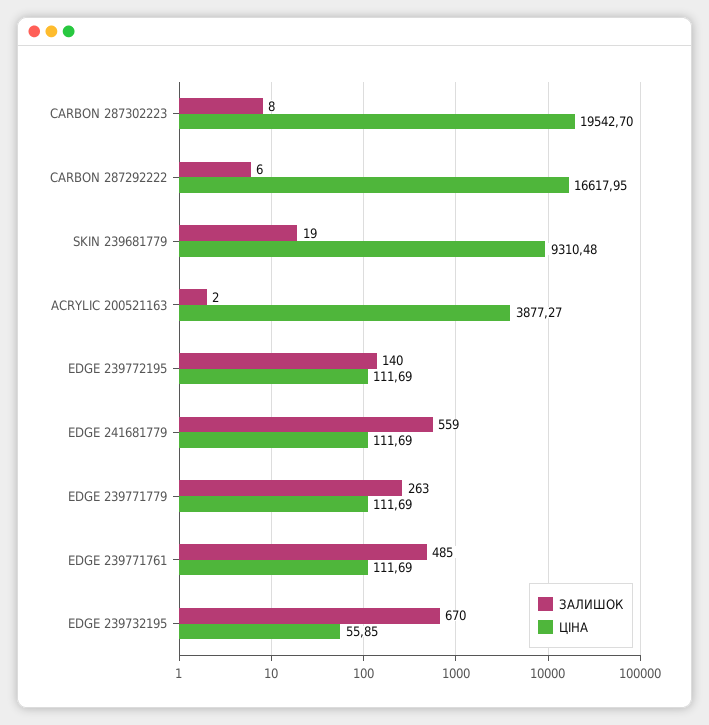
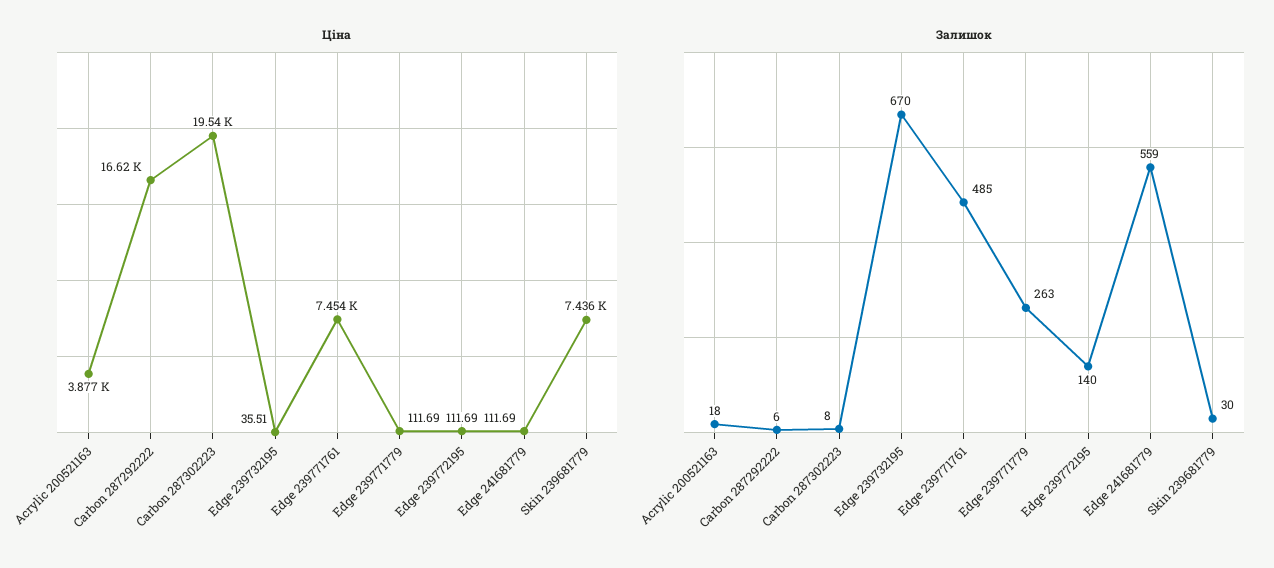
  {
    "ЗАЛИШОК": {
      "CARBON 287302223": 8,
      "CARBON 287292222": 6,
-     "SKIN 239681779": 19,
+     "SKIN 239681779": 30,
-     "ACRYLIC 200521163": 2,
+     "ACRYLIC 200521163": 18,
      "EDGE 239772195": 140,
      "EDGE 241681779": 559,
      "EDGE 239771779": 263,
      "EDGE 239771761": 485,
      "EDGE 239732195": 670
    },
    "ЦІНА": {
      "CARBON 287302223": 19542.7,
      "CARBON 287292222": 16617.95,
-     "SKIN 239681779": 9310.48,
+     "SKIN 239681779": 7436,
      "ACRYLIC 200521163": 3877.27,
      "EDGE 239772195": 111.69,
      "EDGE 241681779": 111.69,
      "EDGE 239771779": 111.69,
-     "EDGE 239771761": 111.69,
+     "EDGE 239771761": 7454,
-     "EDGE 239732195": 55.85
+     "EDGE 239732195": 35.51
    }
  }

